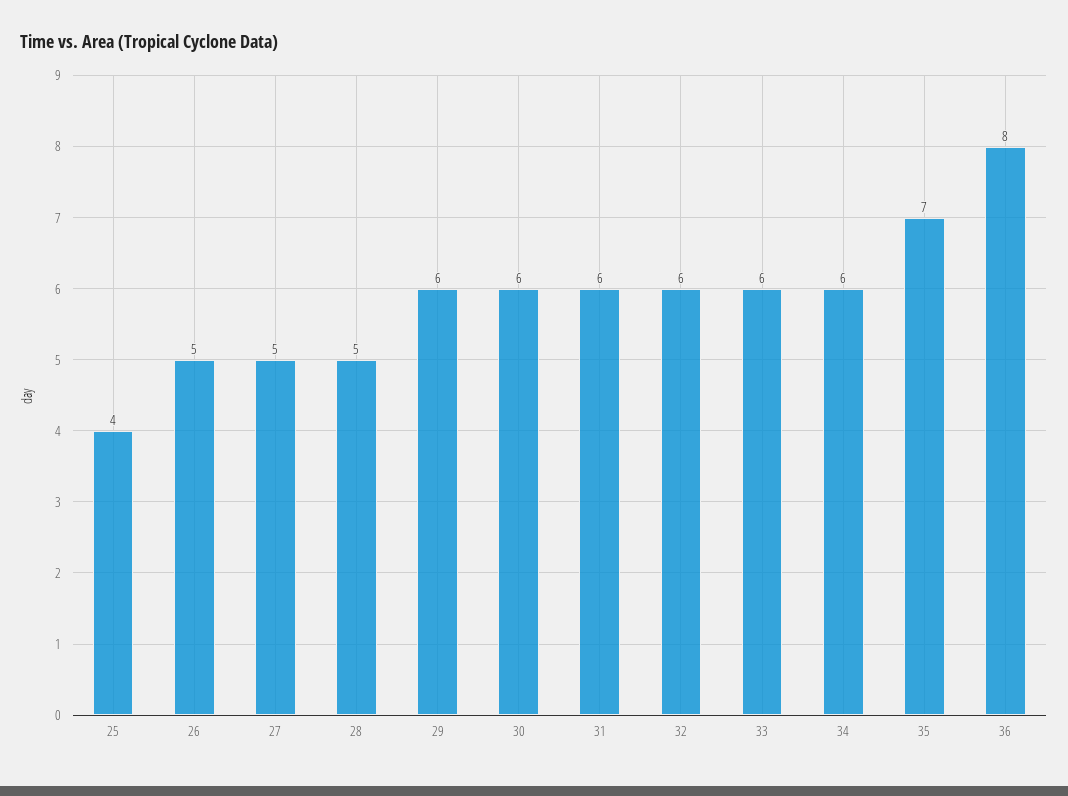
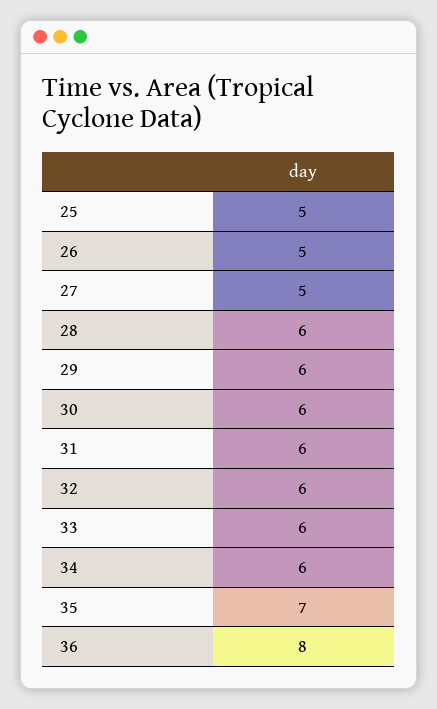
  {
-   "25": 4,
+   "25": 5,
    "26": 5,
    "27": 5,
-   "28": 5,
+   "28": 6,
    "29": 6,
    "30": 6,
    "31": 6,
    "32": 6,
    "33": 6,
    "34": 6,
    "35": 7,
    "36": 8
  }

